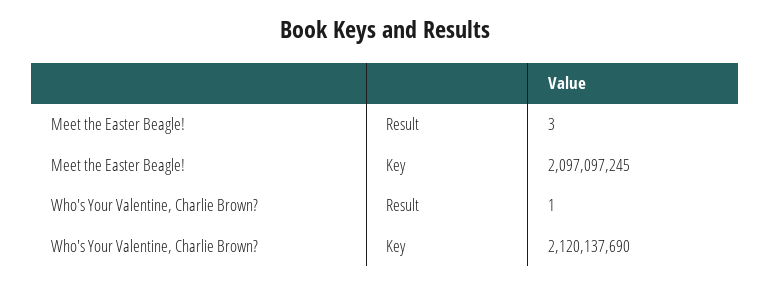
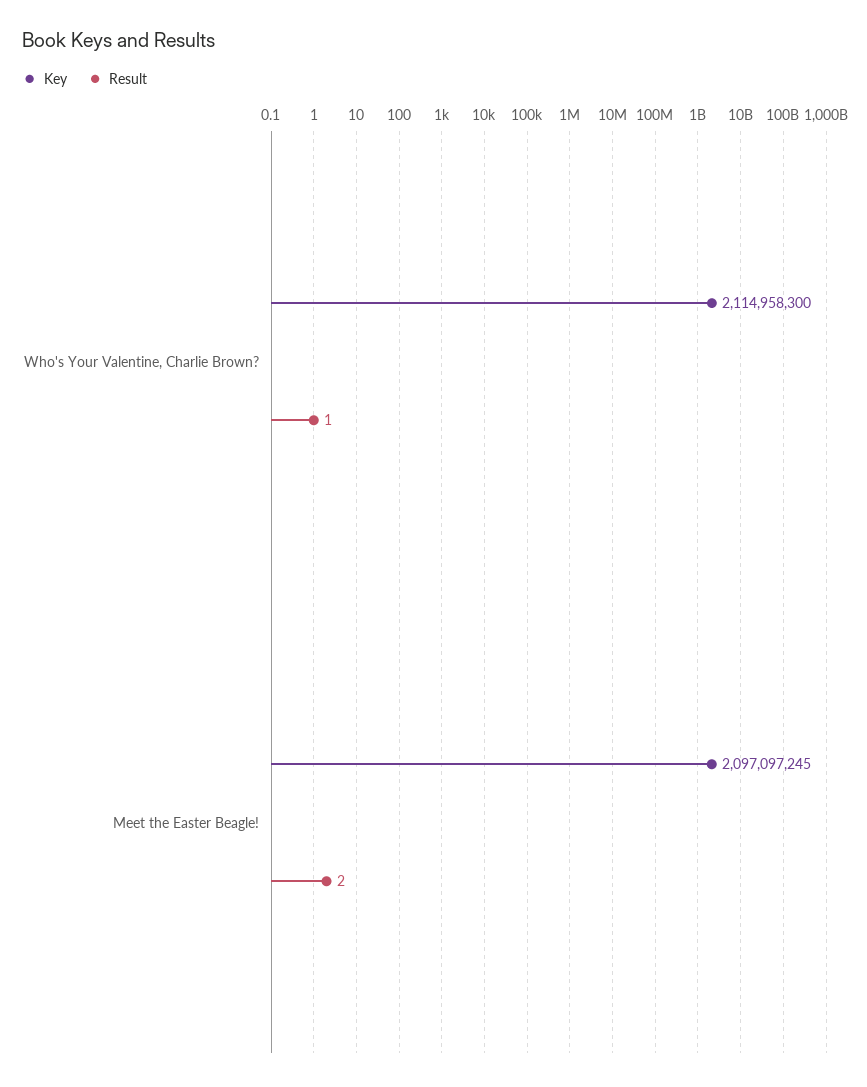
  {
    "Result": {
-     "Meet the Easter Beagle!": 3,
+     "Meet the Easter Beagle!": 2,
      "Who's Your Valentine, Charlie Brown?": 1
    },
    "Key": {
      "Meet the Easter Beagle!": 2097097245,
-     "Who's Your Valentine, Charlie Brown?": 2120137690
+     "Who's Your Valentine, Charlie Brown?": 2114958300
    }
  }

